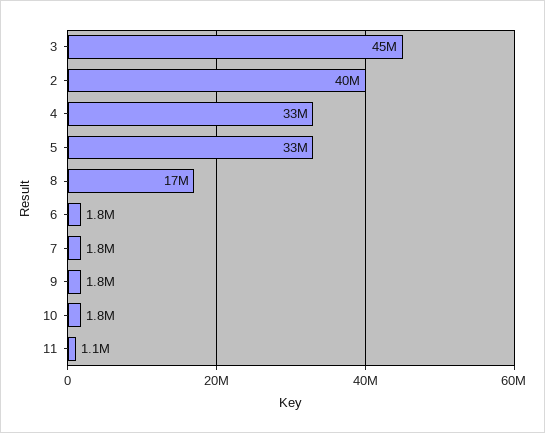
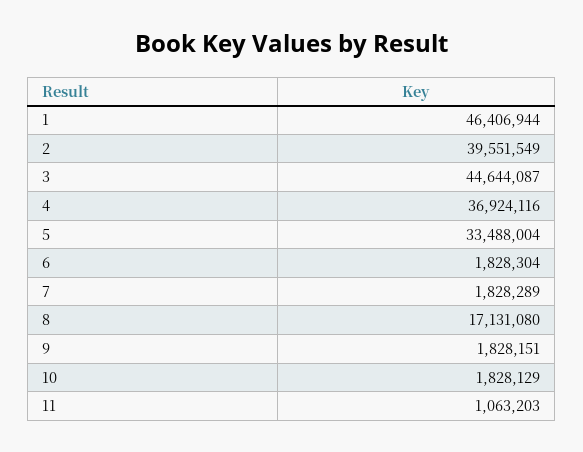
  {
    "3": 44644087,
    "2": 39551549,
-   "4": 33000000,
+   "4": 36924116,
    "5": 33488004,
    "8": 17131080,
    "6": 1828304,
    "7": 1828289,
    "9": 1828151,
    "10": 1828129,
-   "11": 1063203
+   "11": 1063203,
+   "1": 46406944
  }

